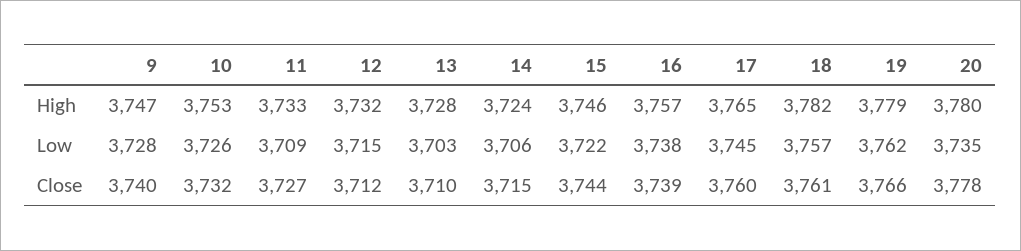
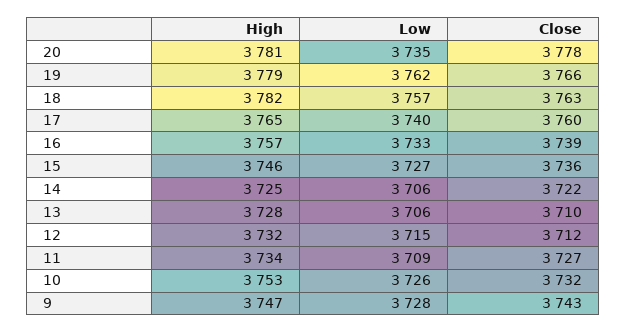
  {
    "9": {
      "High": 3747,
      "Low": 3728,
-     "Close": 3740
+     "Close": 3743
    },
    "10": {
      "High": 3753,
      "Low": 3726,
      "Close": 3732
    },
    "11": {
-     "High": 3733,
+     "High": 3734,
      "Low": 3709,
      "Close": 3727
    },
    "12": {
      "High": 3732,
      "Low": 3715,
      "Close": 3712
    },
    "13": {
      "High": 3728,
-     "Low": 3703,
+     "Low": 3706,
      "Close": 3710
    },
    "14": {
-     "High": 3724,
+     "High": 3725,
      "Low": 3706,
-     "Close": 3715
+     "Close": 3722
    },
    "15": {
      "High": 3746,
-     "Low": 3722,
+     "Low": 3727,
-     "Close": 3744
+     "Close": 3736
    },
    "16": {
      "High": 3757,
-     "Low": 3738,
+     "Low": 3733,
      "Close": 3739
    },
    "17": {
      "High": 3765,
-     "Low": 3745,
+     "Low": 3740,
      "Close": 3760
    },
    "18": {
      "High": 3782,
      "Low": 3757,
-     "Close": 3761
+     "Close": 3763
    },
    "19": {
      "High": 3779,
      "Low": 3762,
      "Close": 3766
    },
    "20": {
-     "High": 3780,
+     "High": 3781,
      "Low": 3735,
      "Close": 3778
    }
  }

